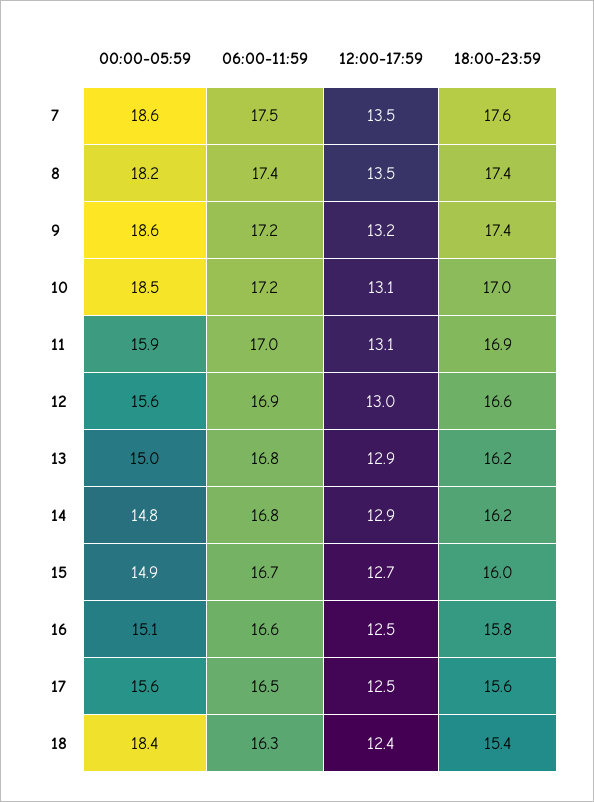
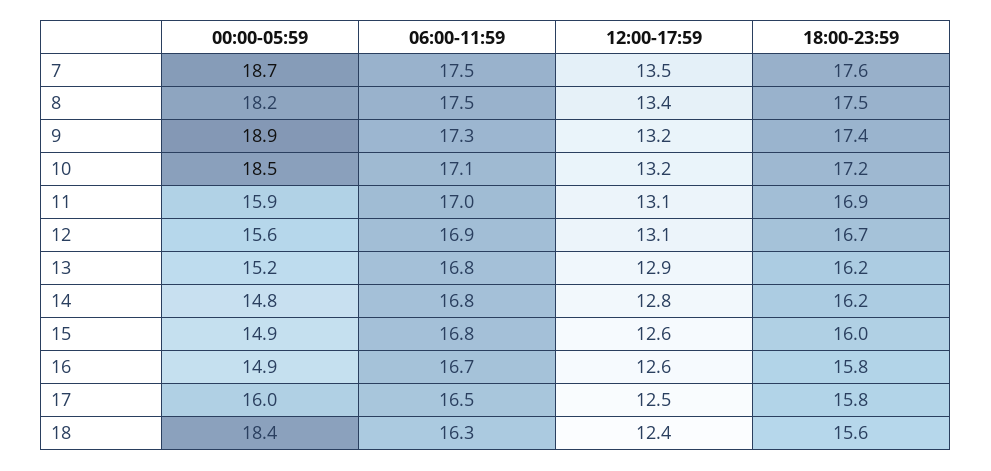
  {
    "00:00-05:59": {
-     "7": 18.6,
+     "7": 18.7,
      "8": 18.2,
-     "9": 18.6,
+     "9": 18.9,
      "10": 18.5,
      "11": 15.9,
      "12": 15.6,
-     "13": 15,
+     "13": 15.2,
      "14": 14.8,
      "15": 14.9,
-     "16": 15.1,
+     "16": 14.9,
-     "17": 15.6,
+     "17": 16,
      "18": 18.4
    },
    "06:00-11:59": {
      "7": 17.5,
-     "8": 17.4,
+     "8": 17.5,
-     "9": 17.2,
+     "9": 17.3,
-     "10": 17.2,
+     "10": 17.1,
      "11": 17,
      "12": 16.9,
      "13": 16.8,
      "14": 16.8,
-     "15": 16.7,
+     "15": 16.8,
-     "16": 16.6,
+     "16": 16.7,
      "17": 16.5,
      "18": 16.3
    },
    "12:00-17:59": {
      "7": 13.5,
-     "8": 13.5,
+     "8": 13.4,
      "9": 13.2,
-     "10": 13.1,
+     "10": 13.2,
      "11": 13.1,
-     "12": 13,
+     "12": 13.1,
      "13": 12.9,
-     "14": 12.9,
+     "14": 12.8,
-     "15": 12.7,
+     "15": 12.6,
-     "16": 12.5,
+     "16": 12.6,
      "17": 12.5,
      "18": 12.4
    },
    "18:00-23:59": {
      "7": 17.6,
-     "8": 17.4,
+     "8": 17.5,
      "9": 17.4,
-     "10": 17,
+     "10": 17.2,
      "11": 16.9,
-     "12": 16.6,
+     "12": 16.7,
      "13": 16.2,
      "14": 16.2,
      "15": 16,
      "16": 15.8,
-     "17": 15.6,
+     "17": 15.8,
-     "18": 15.4
+     "18": 15.6
    }
  }

